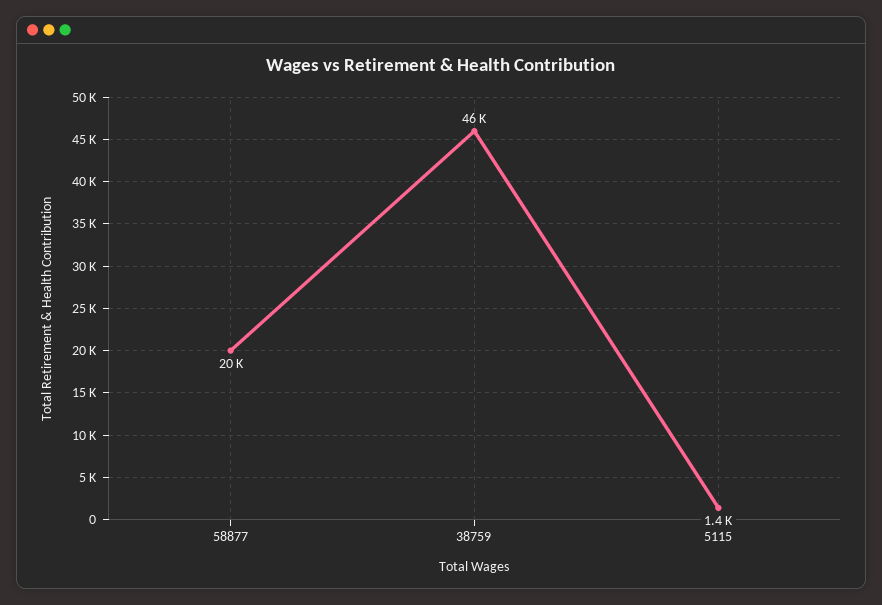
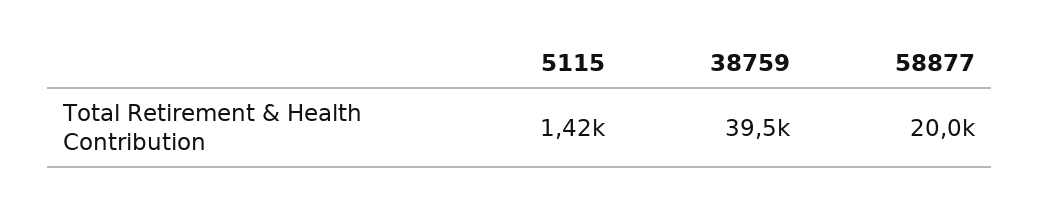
  {
    "58877": 20000,
-   "38759": 46000,
+   "38759": 39500,
    "5115": 1420
  }

